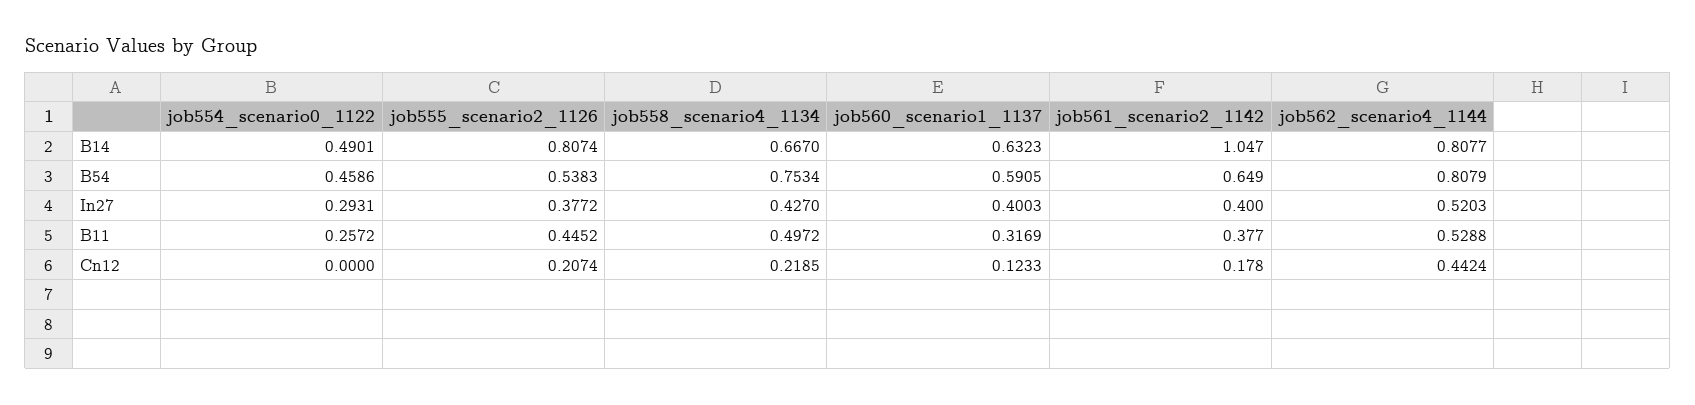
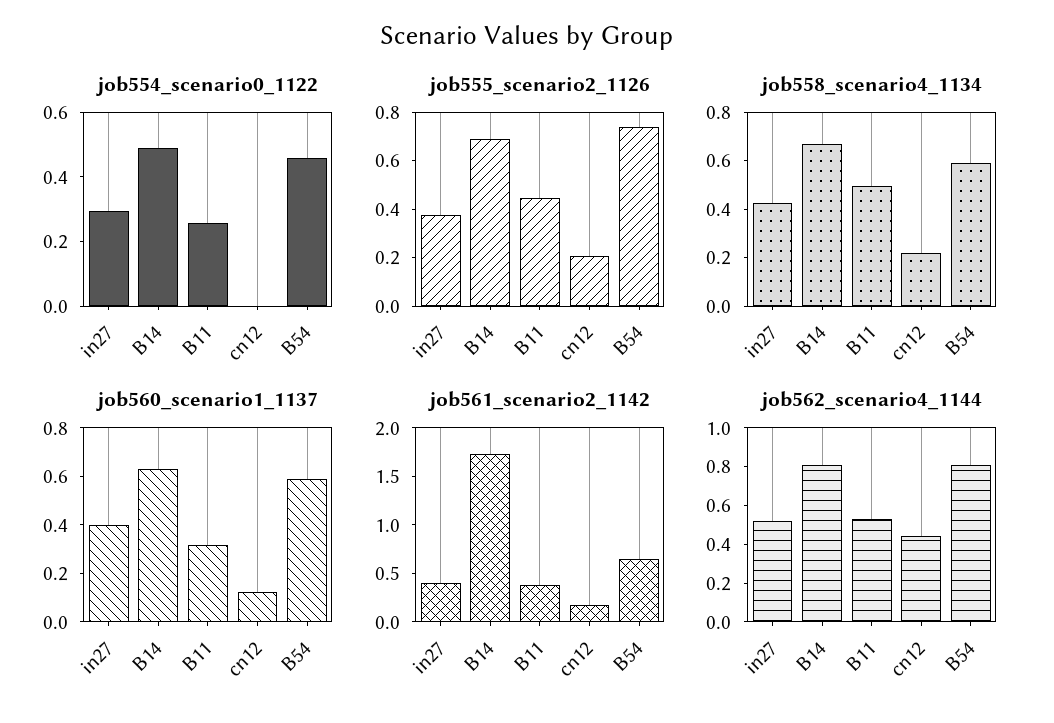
  {
    "job554_scenario0_1122": {
      "B14": 0.4901,
      "B54": 0.4586,
      "In27": 0.2931,
      "B11": 0.2572,
      "Cn12": 0
    },
    "job555_scenario2_1126": {
-     "B14": 0.8074,
+     "B14": 0.7,
-     "B54": 0.5383,
+     "B54": 0.75,
      "In27": 0.3772,
      "B11": 0.4452,
      "Cn12": 0.2074
    },
    "job558_scenario4_1134": {
      "B14": 0.667,
-     "B54": 0.7534,
+     "B54": 0.6,
      "In27": 0.427,
      "B11": 0.4972,
      "Cn12": 0.2185
    },
    "job560_scenario1_1137": {
      "B14": 0.6323,
      "B54": 0.5905,
      "In27": 0.4003,
      "B11": 0.3169,
      "Cn12": 0.1233
    },
    "job561_scenario2_1142": {
-     "B14": 1.047,
+     "B14": 1.7,
      "B54": 0.649,
      "In27": 0.4,
      "B11": 0.377,
      "Cn12": 0.178
    },
    "job562_scenario4_1144": {
      "B14": 0.8077,
      "B54": 0.8079,
      "In27": 0.5203,
      "B11": 0.5288,
      "Cn12": 0.4424
    }
  }

